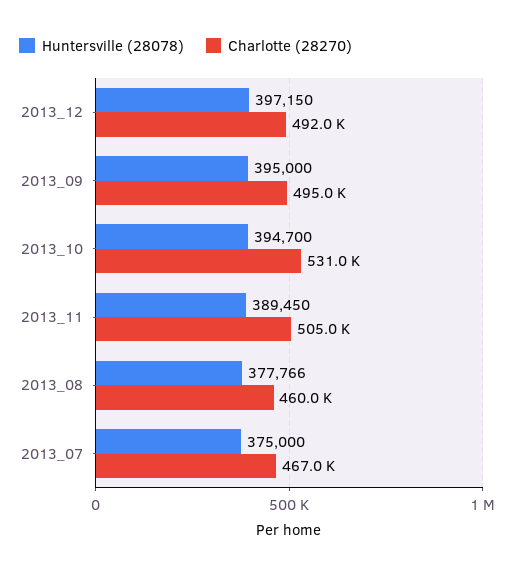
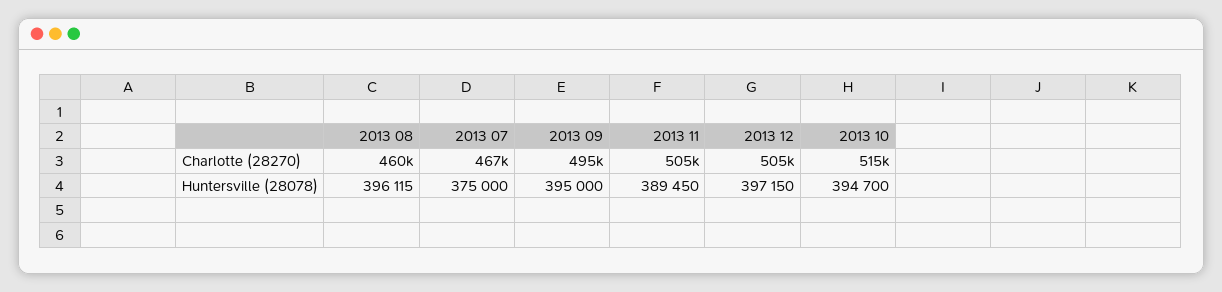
  {
    "Huntersville (28078)": {
      "2013_12": 397150,
      "2013_09": 395000,
      "2013_10": 394700,
      "2013_11": 389450,
-     "2013_08": 377766,
+     "2013_08": 396115,
      "2013_07": 375000
    },
    "Charlotte (28270)": {
-     "2013_12": 492000,
+     "2013_12": 505000,
      "2013_09": 495000,
-     "2013_10": 531000,
+     "2013_10": 515000,
      "2013_11": 505000,
      "2013_08": 460000,
      "2013_07": 467000
    }
  }

